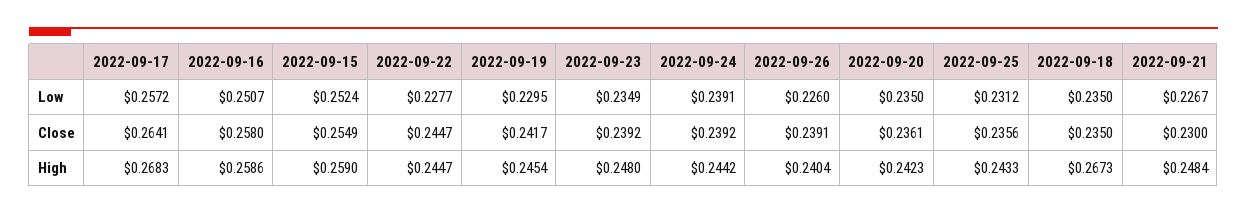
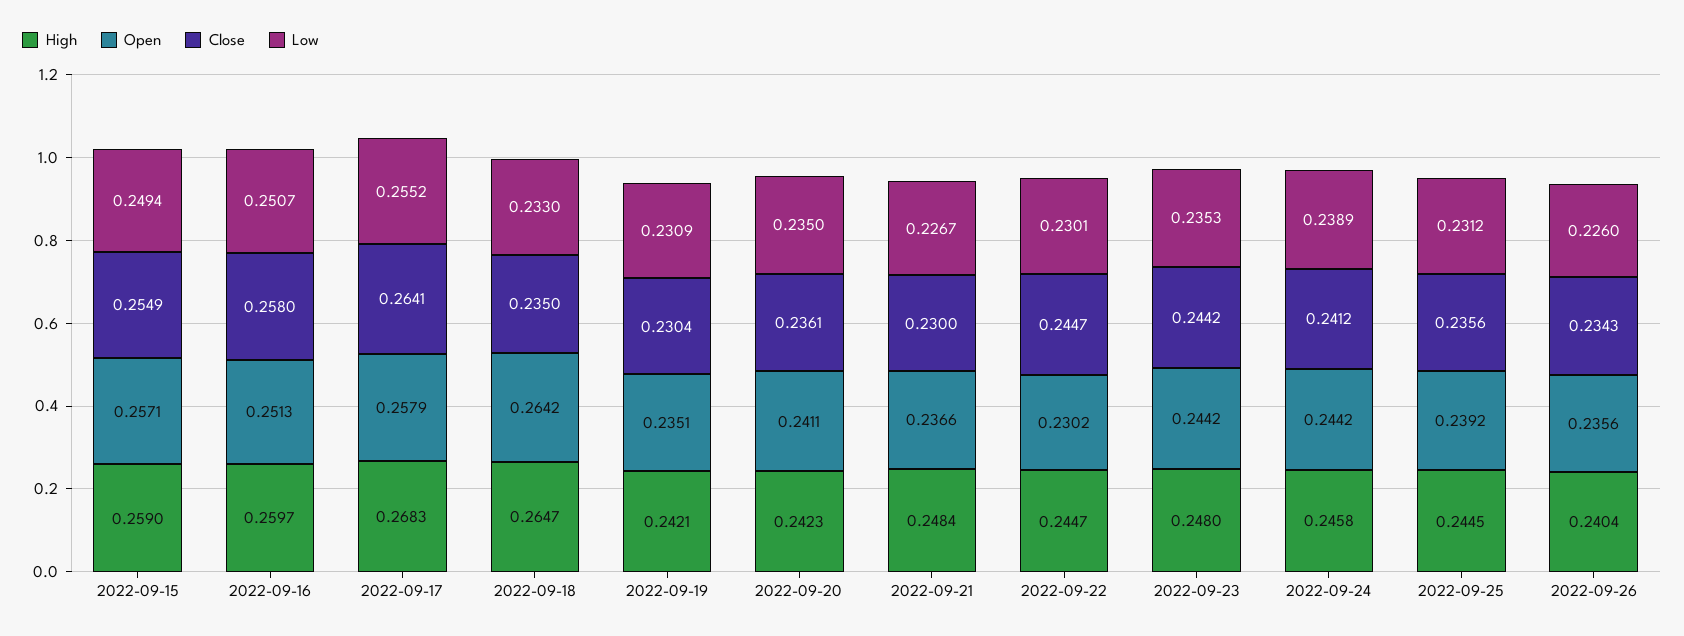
  {
    "Low": {
-     "2022-09-17": 0.2572,
+     "2022-09-17": 0.2552,
      "2022-09-16": 0.2507,
-     "2022-09-15": 0.2524,
+     "2022-09-15": 0.2494,
-     "2022-09-22": 0.2277,
+     "2022-09-22": 0.2301,
-     "2022-09-19": 0.2295,
+     "2022-09-19": 0.2309,
-     "2022-09-23": 0.2349,
+     "2022-09-23": 0.2353,
-     "2022-09-24": 0.2391,
+     "2022-09-24": 0.2389,
      "2022-09-26": 0.226,
      "2022-09-20": 0.235,
      "2022-09-25": 0.2312,
-     "2022-09-18": 0.235,
+     "2022-09-18": 0.233,
      "2022-09-21": 0.2267
    },
    "Close": {
      "2022-09-17": 0.2641,
      "2022-09-16": 0.258,
      "2022-09-15": 0.2549,
      "2022-09-22": 0.2447,
-     "2022-09-19": 0.2417,
+     "2022-09-19": 0.2304,
-     "2022-09-23": 0.2392,
+     "2022-09-23": 0.2442,
-     "2022-09-24": 0.2392,
+     "2022-09-24": 0.2412,
-     "2022-09-26": 0.2391,
+     "2022-09-26": 0.2343,
      "2022-09-20": 0.2361,
      "2022-09-25": 0.2356,
      "2022-09-18": 0.235,
      "2022-09-21": 0.23
    },
    "High": {
      "2022-09-17": 0.2683,
-     "2022-09-16": 0.2586,
+     "2022-09-16": 0.2597,
      "2022-09-15": 0.259,
      "2022-09-22": 0.2447,
-     "2022-09-19": 0.2454,
+     "2022-09-19": 0.2421,
      "2022-09-23": 0.248,
-     "2022-09-24": 0.2442,
+     "2022-09-24": 0.2458,
      "2022-09-26": 0.2404,
      "2022-09-20": 0.2423,
-     "2022-09-25": 0.2433,
+     "2022-09-25": 0.2445,
-     "2022-09-18": 0.2673,
+     "2022-09-18": 0.2647,
      "2022-09-21": 0.2484
-   }
+   },
+   "Open": {
+     "2022-09-15": 0.2571,
+     "2022-09-16": 0.2513,
+     "2022-09-17": 0.2579,
+     "2022-09-18": 0.2642,
+     "2022-09-19": 0.2351,
+     "2022-09-20": 0.2411,
+     "2022-09-21": 0.2366,
+     "2022-09-22": 0.2302,
+     "2022-09-23": 0.2442,
+     "2022-09-24": 0.2442,
+     "2022-09-25": 0.2392,
+     "2022-09-26": 0.2356
+   }
  }

